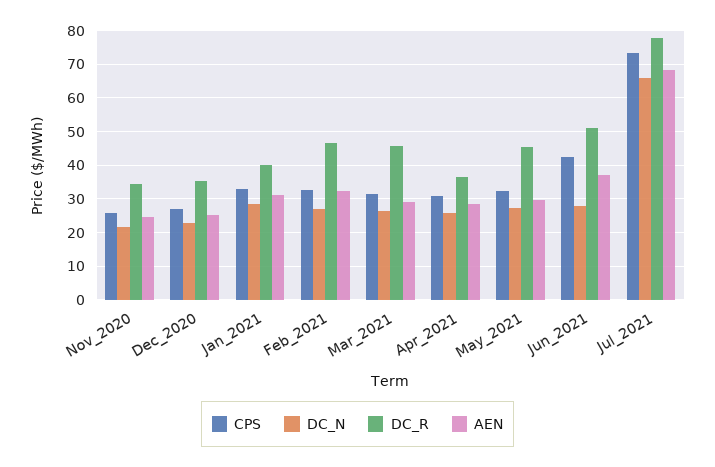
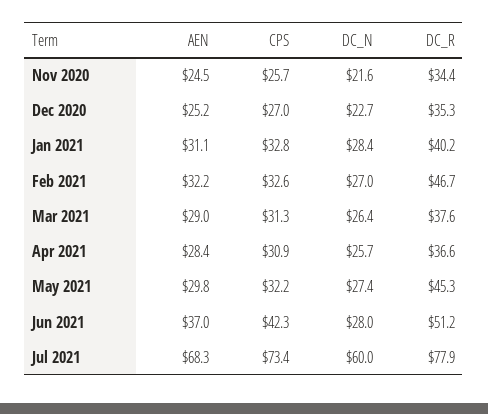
  {
    "CPS": {
      "Nov_2020": 25.7,
      "Dec_2020": 27,
      "Jan_2021": 32.8,
      "Feb_2021": 32.6,
      "Mar_2021": 31.3,
      "Apr_2021": 30.9,
      "May_2021": 32.2,
      "Jun_2021": 42.3,
      "Jul_2021": 73.4
    },
    "DC_N": {
      "Nov_2020": 21.6,
      "Dec_2020": 22.7,
      "Jan_2021": 28.4,
      "Feb_2021": 27,
      "Mar_2021": 26.4,
      "Apr_2021": 25.7,
      "May_2021": 27.4,
      "Jun_2021": 28,
-     "Jul_2021": 66
+     "Jul_2021": 60
    },
    "DC_R": {
      "Nov_2020": 34.4,
      "Dec_2020": 35.3,
      "Jan_2021": 40.2,
      "Feb_2021": 46.7,
-     "Mar_2021": 46,
+     "Mar_2021": 37.6,
      "Apr_2021": 36.6,
      "May_2021": 45.3,
      "Jun_2021": 51.2,
      "Jul_2021": 77.9
    },
    "AEN": {
      "Nov_2020": 24.5,
      "Dec_2020": 25.2,
      "Jan_2021": 31.1,
      "Feb_2021": 32.2,
      "Mar_2021": 29,
      "Apr_2021": 28.4,
      "May_2021": 29.8,
      "Jun_2021": 37,
      "Jul_2021": 68.3
    }
  }

